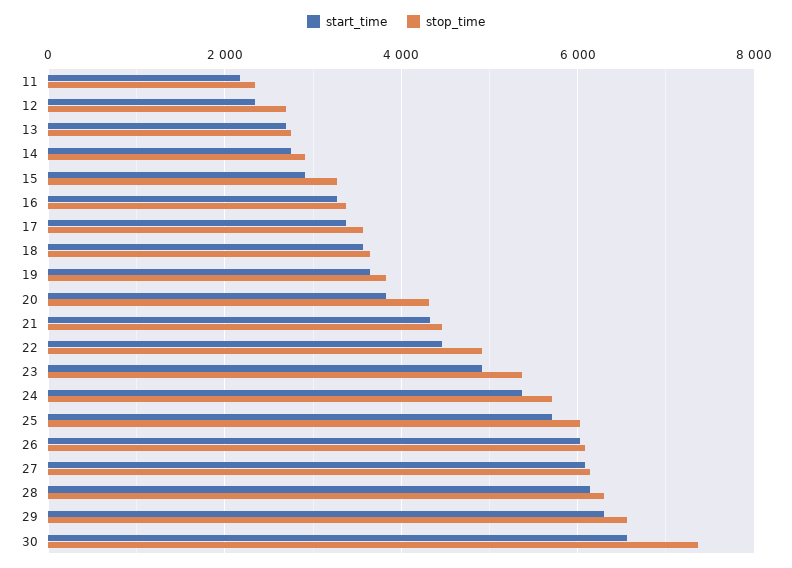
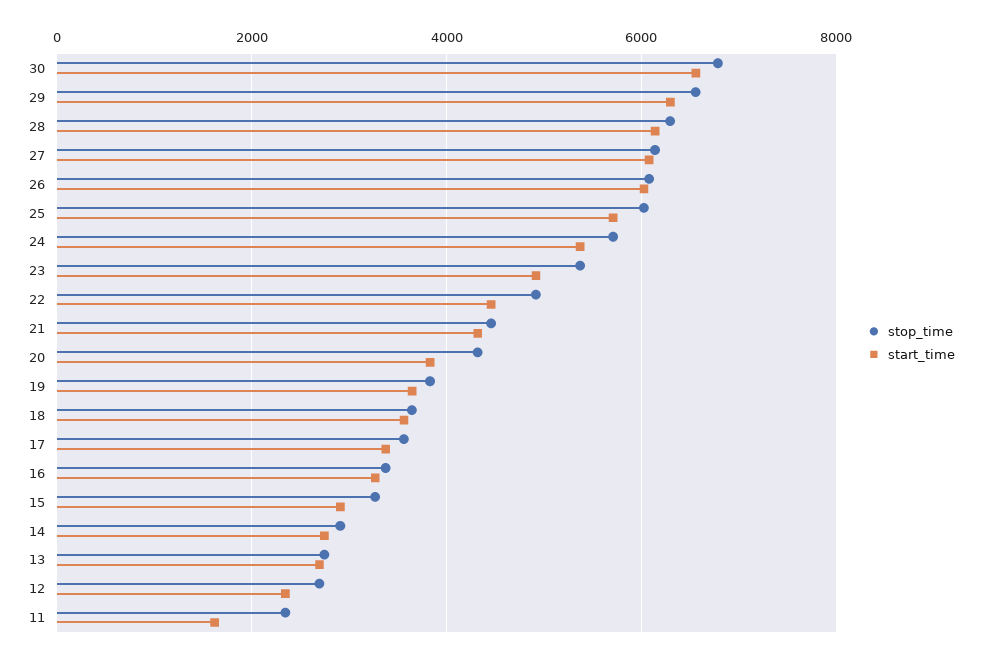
  {
    "start_time": {
-     "11": 2200,
+     "11": 1600,
      "12": 2400,
      "13": 2600,
      "14": 2800,
      "15": 3000,
      "16": 3200,
      "17": 3400,
      "18": 3600,
      "19": 3600,
      "20": 3800,
      "21": 4400,
      "22": 4400,
      "23": 5000,
      "24": 5400,
      "25": 5800,
      "26": 6000,
      "27": 6000,
      "28": 6200,
      "29": 6200,
      "30": 6600
    },
    "stop_time": {
      "11": 2400,
      "12": 2600,
      "13": 2800,
      "14": 3000,
      "15": 3200,
      "16": 3400,
      "17": 3600,
      "18": 3600,
      "19": 3800,
      "20": 4400,
      "21": 4400,
      "22": 5000,
      "23": 5400,
      "24": 5800,
      "25": 6000,
      "26": 6000,
      "27": 6200,
      "28": 6200,
      "29": 6600,
-     "30": 7400
+     "30": 6800
    }
  }

